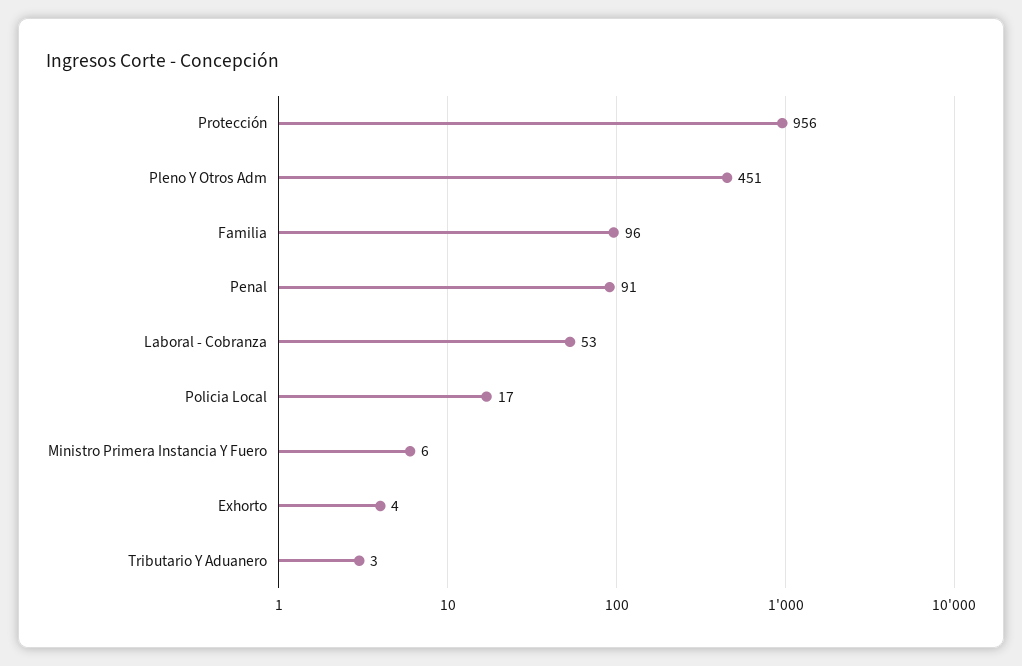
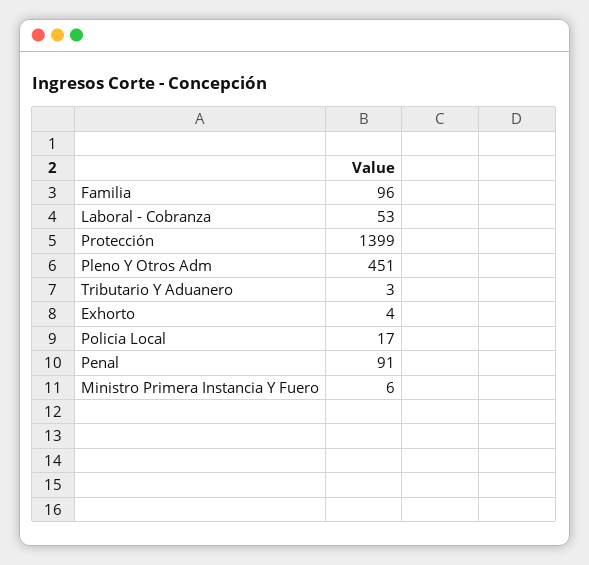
  {
-   "Protección": 956,
+   "Protección": 1399,
    "Pleno Y Otros Adm": 451,
    "Familia": 96,
    "Penal": 91,
    "Laboral - Cobranza": 53,
    "Policia Local": 17,
    "Ministro Primera Instancia Y Fuero": 6,
    "Exhorto": 4,
    "Tributario Y Aduanero": 3
  }

